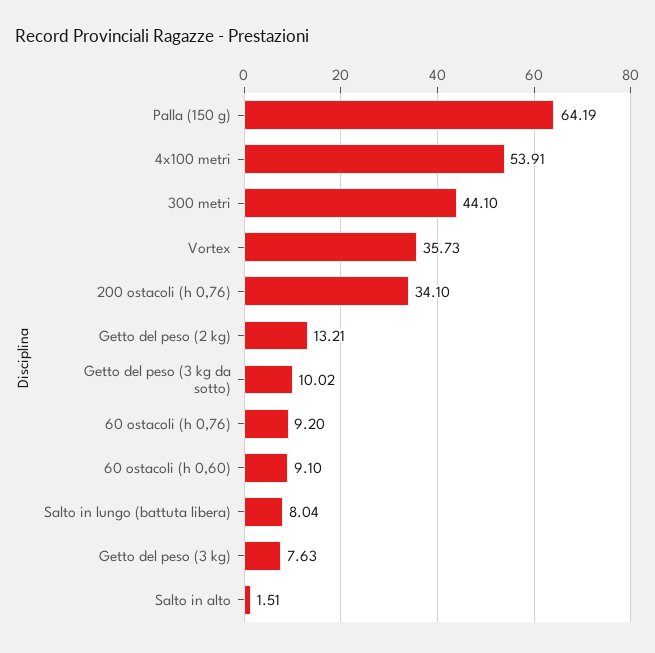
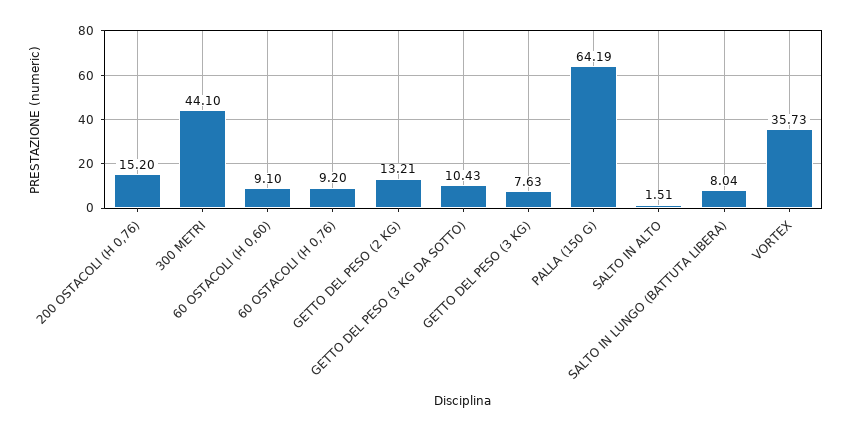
  {
    "Palla (150 g)": 64.19,
-   "4x100 metri": 53.91,
    "300 metri": 44.1,
    "Vortex": 35.73,
-   "200 ostacoli (h 0,76)": 34.1,
+   "200 ostacoli (h 0,76)": 15.2,
    "Getto del peso (2 kg)": 13.21,
-   "Getto del peso (3 kg da sotto)": 10.02,
+   "Getto del peso (3 kg da sotto)": 10.43,
    "60 ostacoli (h 0,76)": 9.2,
    "60 ostacoli (h 0,60)": 9.1,
    "Salto in lungo (battuta libera)": 8.04,
    "Getto del peso (3 kg)": 7.63,
    "Salto in alto": 1.51
  }

